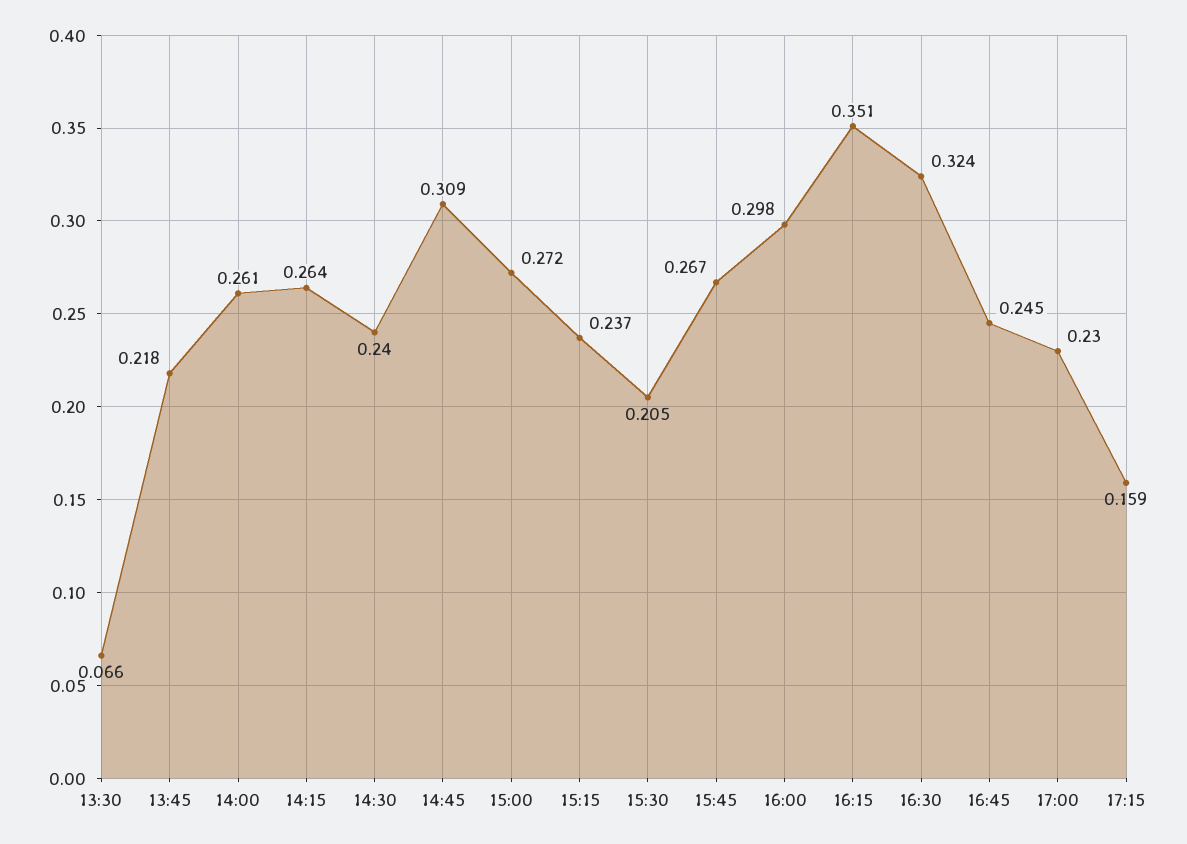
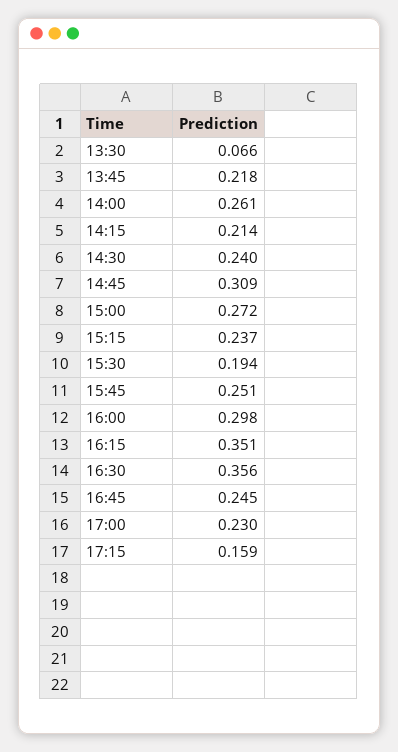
  {
    "13:30": 0.066,
    "13:45": 0.218,
    "14:00": 0.261,
-   "14:15": 0.264,
+   "14:15": 0.214,
    "14:30": 0.24,
    "14:45": 0.309,
    "15:00": 0.272,
    "15:15": 0.237,
-   "15:30": 0.205,
+   "15:30": 0.194,
-   "15:45": 0.267,
+   "15:45": 0.251,
    "16:00": 0.298,
    "16:15": 0.351,
-   "16:30": 0.324,
+   "16:30": 0.356,
    "16:45": 0.245,
    "17:00": 0.23,
    "17:15": 0.159
  }

